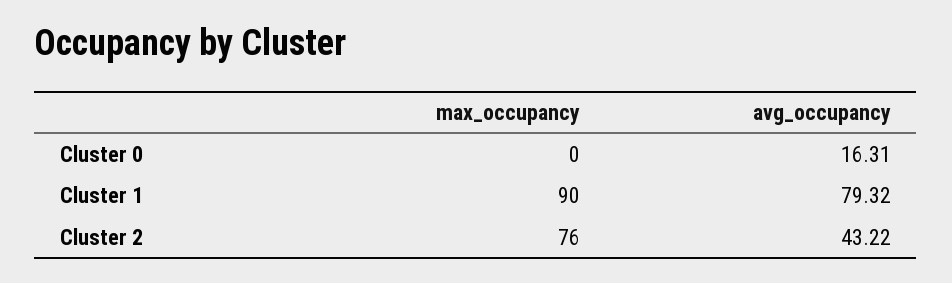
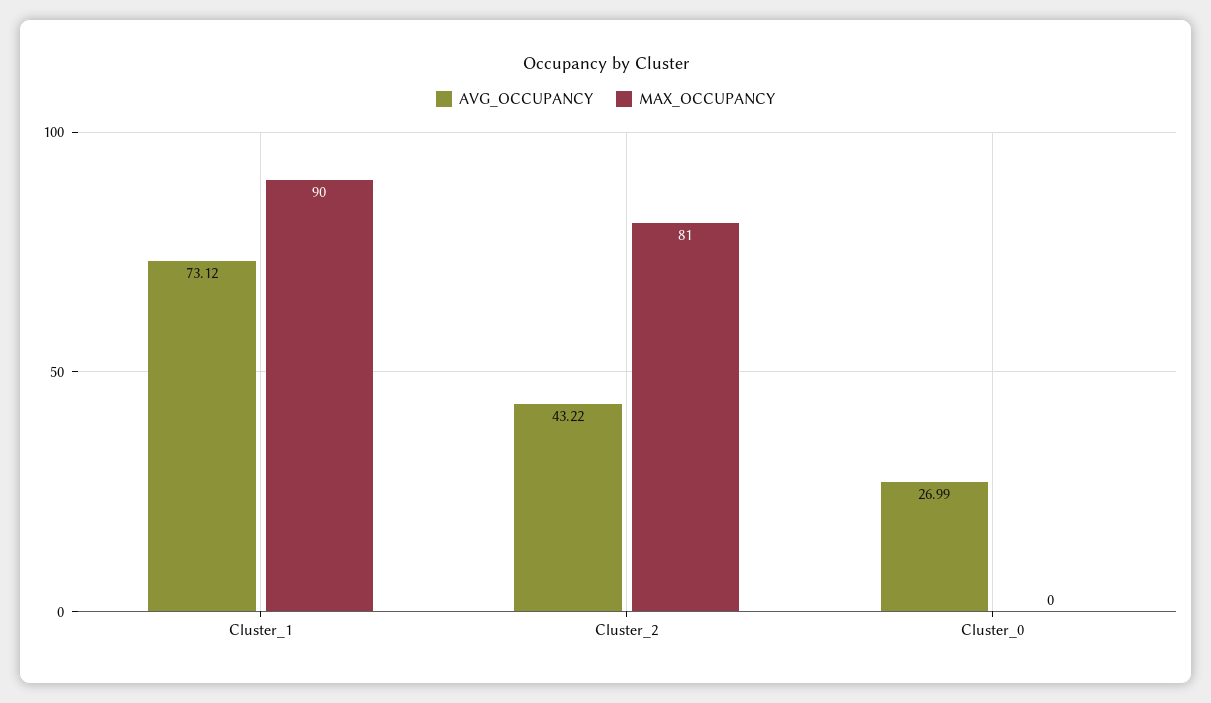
  {
    "max_occupancy": {
      "Cluster 0": 0,
      "Cluster 1": 90,
-     "Cluster 2": 76
+     "Cluster 2": 81
    },
    "avg_occupancy": {
-     "Cluster 0": 16.31,
+     "Cluster 0": 26.99,
-     "Cluster 1": 79.32,
+     "Cluster 1": 73.12,
      "Cluster 2": 43.22
    }
  }

